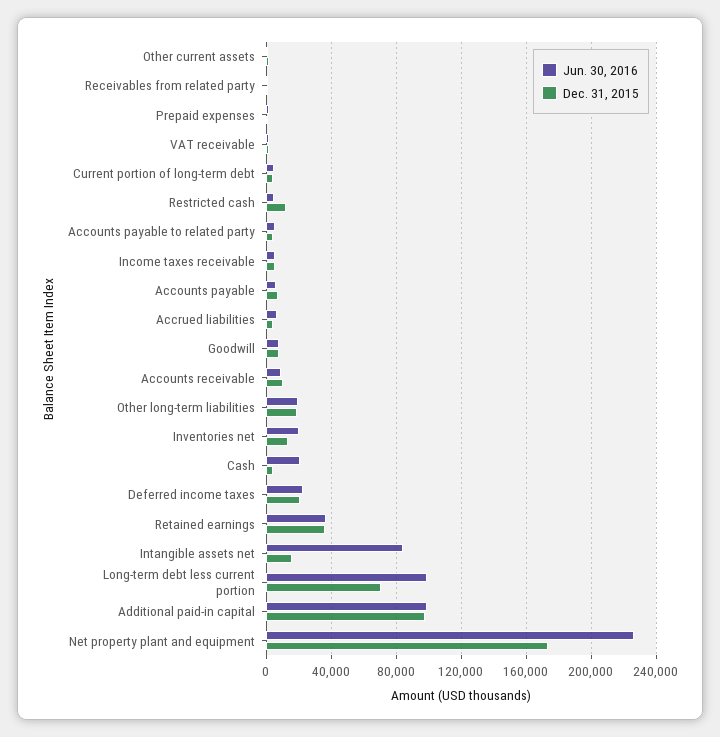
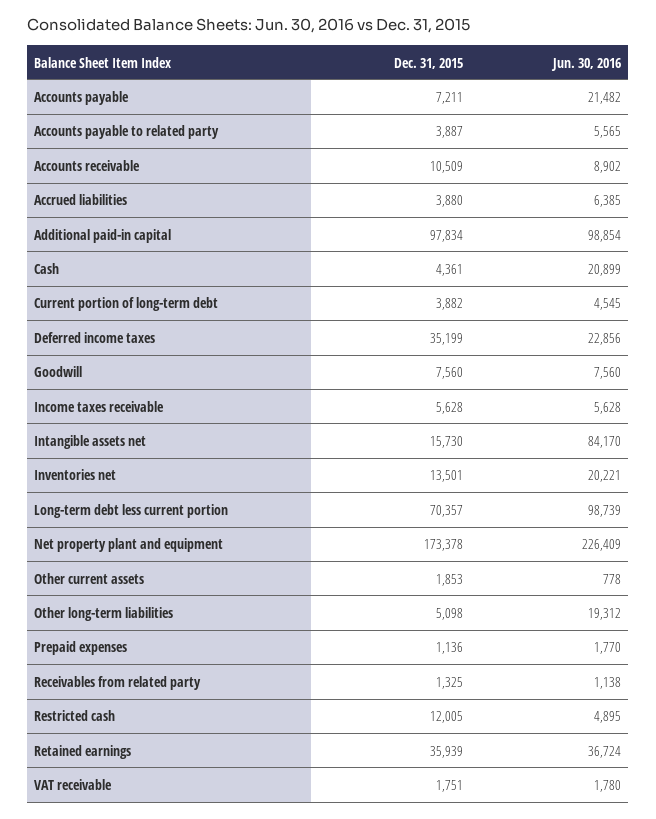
  {
    "Jun. 30, 2016": {
      "Other current assets": 778,
      "Receivables from related party": 1138,
      "Prepaid expenses": 1770,
      "VAT receivable": 1780,
      "Current portion of long-term debt": 4545,
      "Restricted cash": 4895,
      "Accounts payable to related party": 5565,
      "Income taxes receivable": 5628,
-     "Accounts payable": 5000,
+     "Accounts payable": 21482,
      "Accrued liabilities": 6385,
      "Goodwill": 7560,
      "Accounts receivable": 8902,
      "Other long-term liabilities": 19312,
      "Inventories net": 20221,
      "Cash": 20899,
      "Deferred income taxes": 22856,
      "Retained earnings": 36724,
      "Intangible assets net": 84170,
      "Long-term debt less current portion": 98739,
      "Additional paid-in capital": 98854,
      "Net property plant and equipment": 226409
    },
    "Dec. 31, 2015": {
      "Other current assets": 1853,
      "Receivables from related party": 1325,
      "Prepaid expenses": 1136,
      "VAT receivable": 1751,
      "Current portion of long-term debt": 3882,
      "Restricted cash": 12005,
      "Accounts payable to related party": 3887,
      "Income taxes receivable": 5628,
      "Accounts payable": 7211,
      "Accrued liabilities": 3880,
      "Goodwill": 7560,
      "Accounts receivable": 10509,
-     "Other long-term liabilities": 20000,
+     "Other long-term liabilities": 5098,
      "Inventories net": 13501,
      "Cash": 4361,
-     "Deferred income taxes": 20000,
+     "Deferred income taxes": 35199,
      "Retained earnings": 35939,
      "Intangible assets net": 15730,
      "Long-term debt less current portion": 70357,
      "Additional paid-in capital": 97834,
      "Net property plant and equipment": 173378
    }
  }

